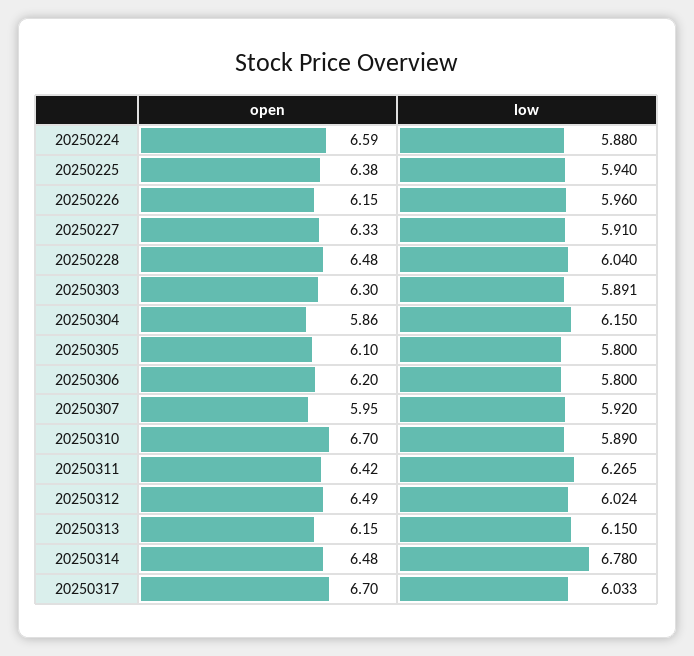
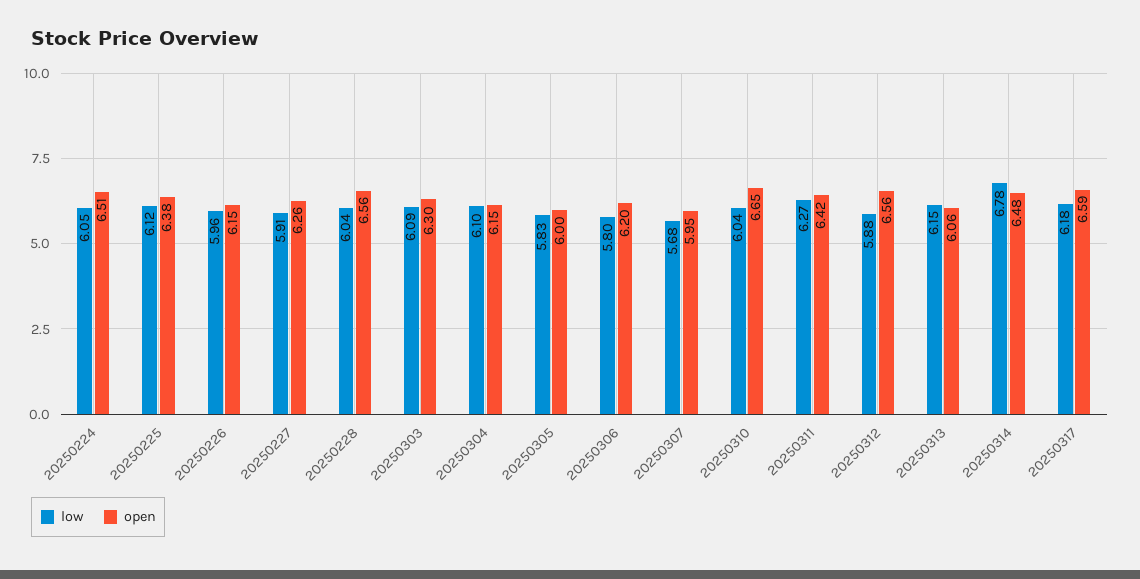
  {
    "open": {
-     "20250224": 6.59,
+     "20250224": 6.51,
      "20250225": 6.38,
      "20250226": 6.15,
-     "20250227": 6.33,
+     "20250227": 6.26,
-     "20250228": 6.48,
+     "20250228": 6.56,
      "20250303": 6.3,
-     "20250304": 5.86,
+     "20250304": 6.15,
-     "20250305": 6.1,
+     "20250305": 6,
      "20250306": 6.2,
      "20250307": 5.95,
-     "20250310": 6.7,
+     "20250310": 6.65,
      "20250311": 6.42,
-     "20250312": 6.49,
+     "20250312": 6.56,
-     "20250313": 6.15,
+     "20250313": 6.06,
      "20250314": 6.48,
-     "20250317": 6.7
+     "20250317": 6.59
    },
    "low": {
-     "20250224": 5.88,
+     "20250224": 6.05,
-     "20250225": 5.94,
+     "20250225": 6.12,
      "20250226": 5.96,
      "20250227": 5.91,
      "20250228": 6.04,
-     "20250303": 5.891,
+     "20250303": 6.09,
-     "20250304": 6.15,
+     "20250304": 6.1,
-     "20250305": 5.8,
+     "20250305": 5.83,
      "20250306": 5.8,
-     "20250307": 5.92,
+     "20250307": 5.68,
-     "20250310": 5.89,
+     "20250310": 6.04,
      "20250311": 6.265,
-     "20250312": 6.024,
+     "20250312": 5.88,
      "20250313": 6.15,
      "20250314": 6.78,
-     "20250317": 6.033
+     "20250317": 6.18
    }
  }

